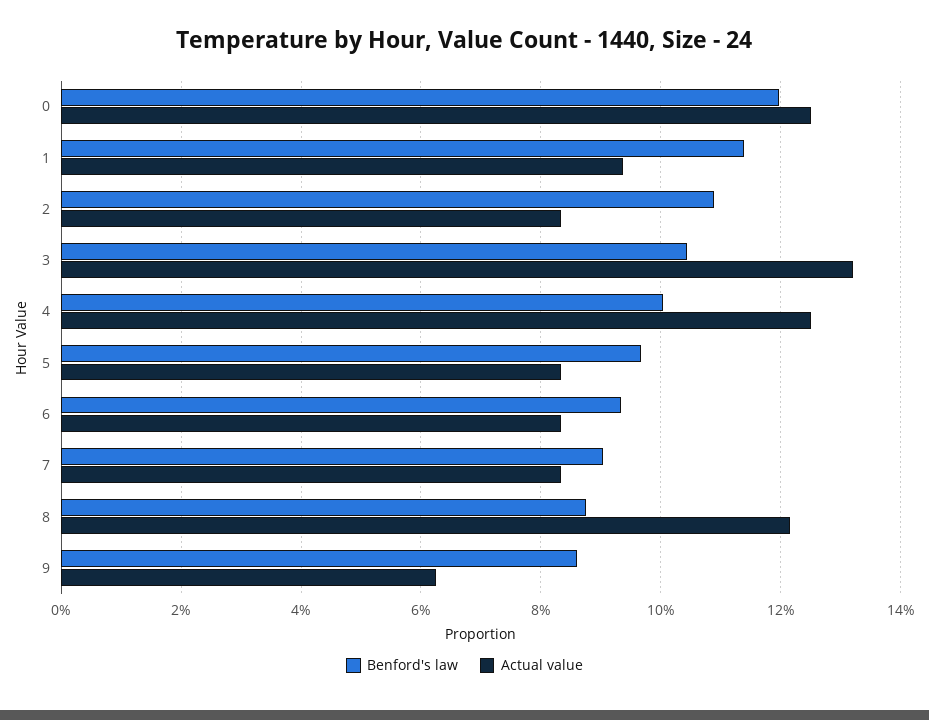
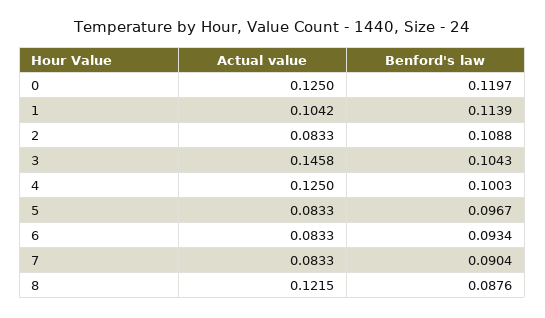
  {
    "Benford's law": {
      "0": 0.1197,
      "1": 0.1139,
      "2": 0.1088,
      "3": 0.1043,
      "4": 0.1003,
      "5": 0.0967,
      "6": 0.0934,
      "7": 0.0904,
-     "8": 0.0876,
+     "8": 0.0876
-     "9": 0.086
    },
    "Actual value": {
      "0": 0.125,
-     "1": 0.094,
+     "1": 0.1042,
      "2": 0.0833,
-     "3": 0.132,
+     "3": 0.1458,
      "4": 0.125,
      "5": 0.0833,
      "6": 0.0833,
      "7": 0.0833,
-     "8": 0.1215,
+     "8": 0.1215
-     "9": 0.062
    }
  }

